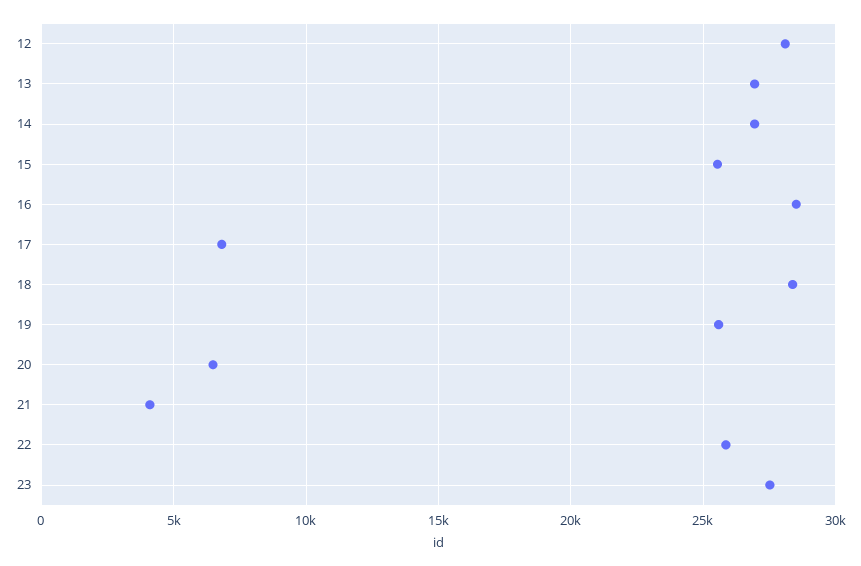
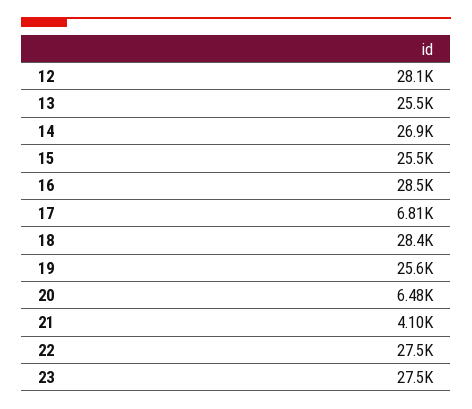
  {
    "12": 28100,
-   "13": 27000,
+   "13": 25500,
    "14": 26900,
    "15": 25500,
    "16": 28500,
    "17": 6810,
    "18": 28400,
    "19": 25600,
    "20": 6480,
    "21": 4100,
-   "22": 26000,
+   "22": 27500,
    "23": 27500
  }

